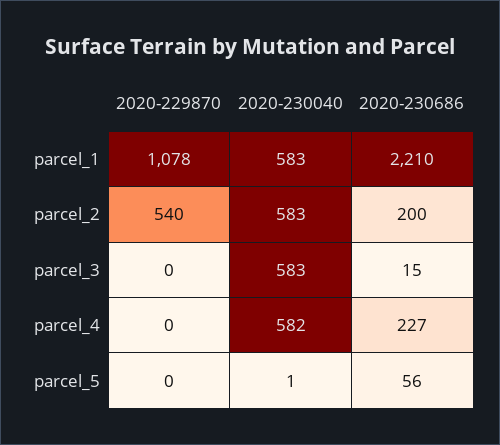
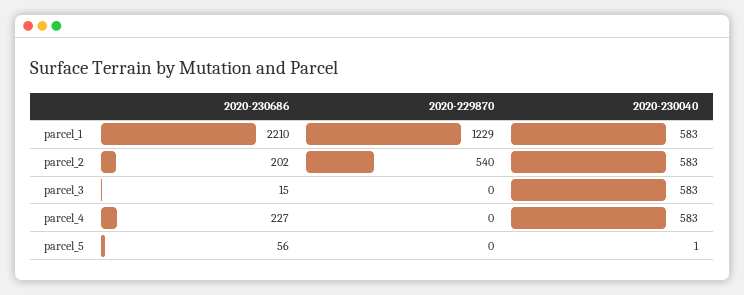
  {
    "2020-229870": {
-     "parcel_1": 1078,
+     "parcel_1": 1229,
      "parcel_2": 540,
      "parcel_3": 0,
      "parcel_4": 0,
      "parcel_5": 0
    },
    "2020-230040": {
      "parcel_1": 583,
      "parcel_2": 583,
      "parcel_3": 583,
-     "parcel_4": 582,
+     "parcel_4": 583,
      "parcel_5": 1
    },
    "2020-230686": {
      "parcel_1": 2210,
-     "parcel_2": 200,
+     "parcel_2": 202,
      "parcel_3": 15,
      "parcel_4": 227,
      "parcel_5": 56
    }
  }

